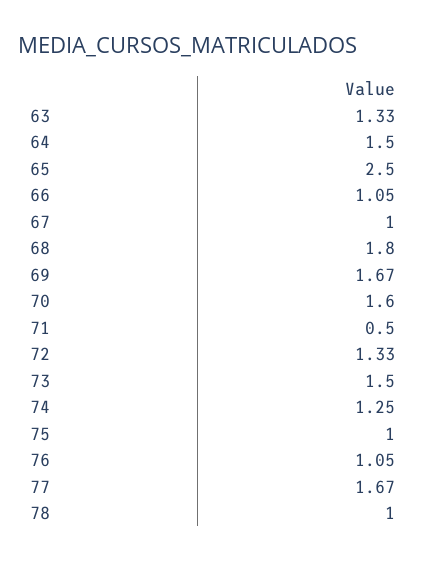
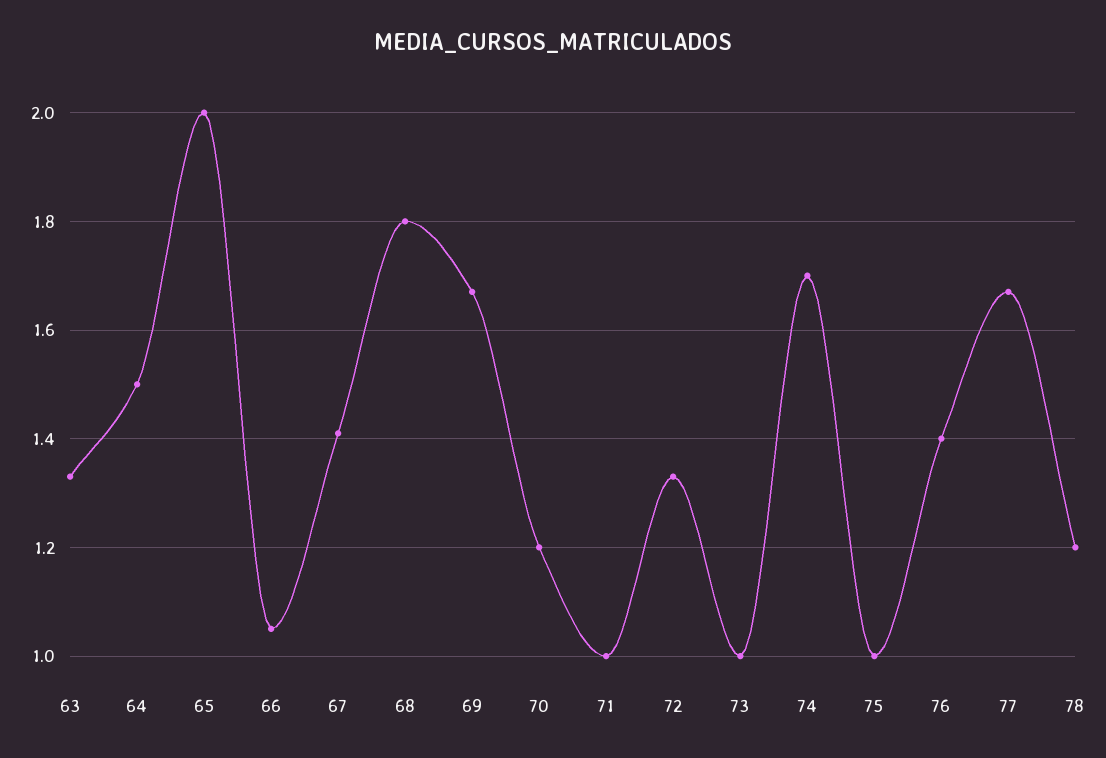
  {
    "63": 1.33,
    "64": 1.5,
-   "65": 2.5,
+   "65": 2,
    "66": 1.05,
-   "67": 1,
+   "67": 1.4,
    "68": 1.8,
    "69": 1.67,
-   "70": 1.6,
+   "70": 1.2,
-   "71": 0.5,
+   "71": 1,
    "72": 1.33,
-   "73": 1.5,
+   "73": 1,
-   "74": 1.25,
+   "74": 1.7,
    "75": 1,
-   "76": 1.05,
+   "76": 1.4,
    "77": 1.67,
-   "78": 1
+   "78": 1.2
  }

